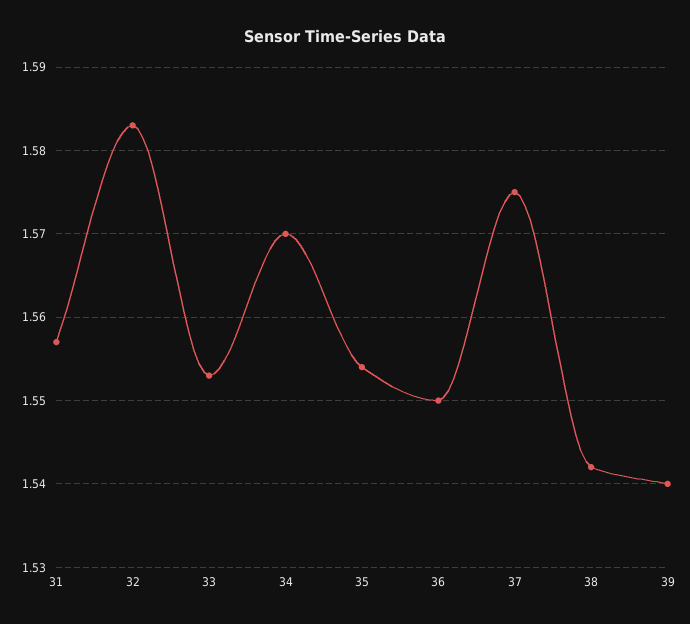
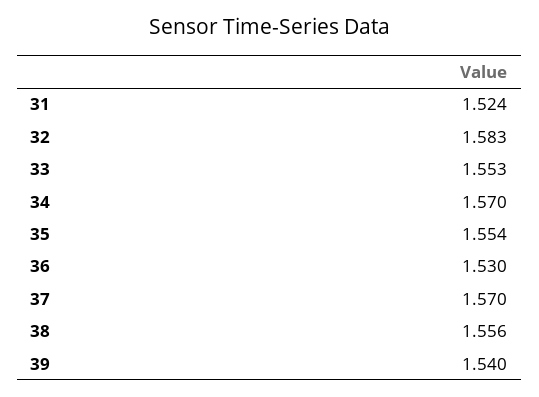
  {
-   "31": 1.557,
+   "31": 1.524,
    "32": 1.583,
    "33": 1.553,
    "34": 1.57,
    "35": 1.554,
-   "36": 1.55,
+   "36": 1.53,
-   "37": 1.575,
+   "37": 1.57,
-   "38": 1.542,
+   "38": 1.556,
    "39": 1.54
  }

